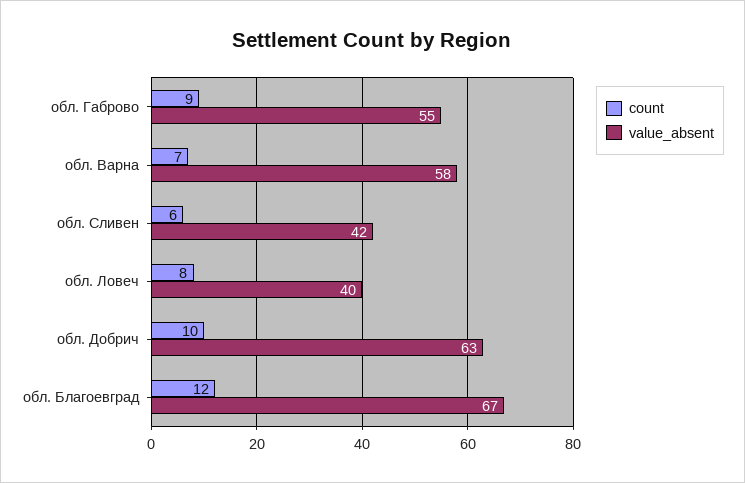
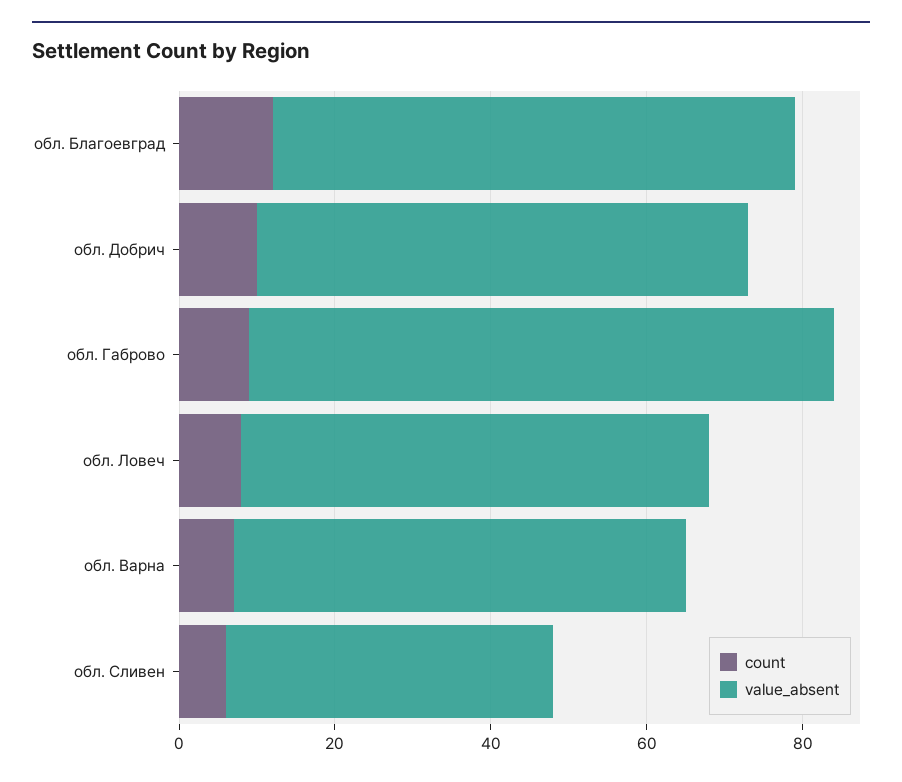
  {
    "count": {
      "обл. Габрово": 9,
      "обл. Варна": 7,
      "обл. Сливен": 6,
      "обл. Ловеч": 8,
      "обл. Добрич": 10,
      "обл. Благоевград": 12
    },
    "value_absent": {
-     "обл. Габрово": 55,
+     "обл. Габрово": 75,
      "обл. Варна": 58,
      "обл. Сливен": 42,
-     "обл. Ловеч": 40,
+     "обл. Ловеч": 60,
      "обл. Добрич": 63,
      "обл. Благоевград": 67
    }
  }

